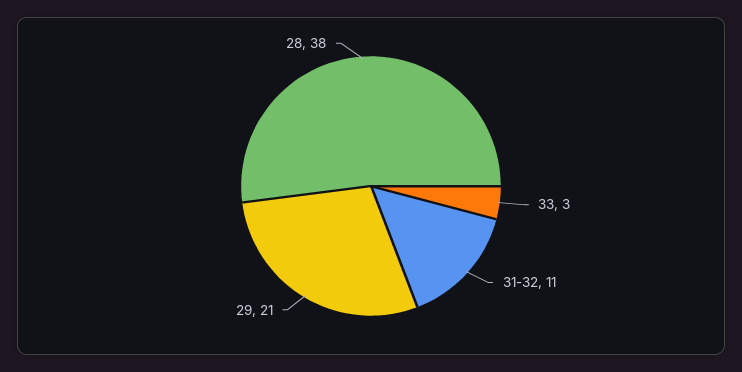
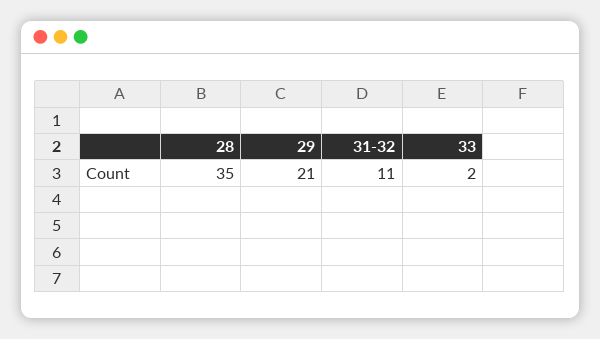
  {
-   "33": 3,
+   "33": 2,
    "31-32": 11,
    "29": 21,
-   "28": 38
+   "28": 35
  }

